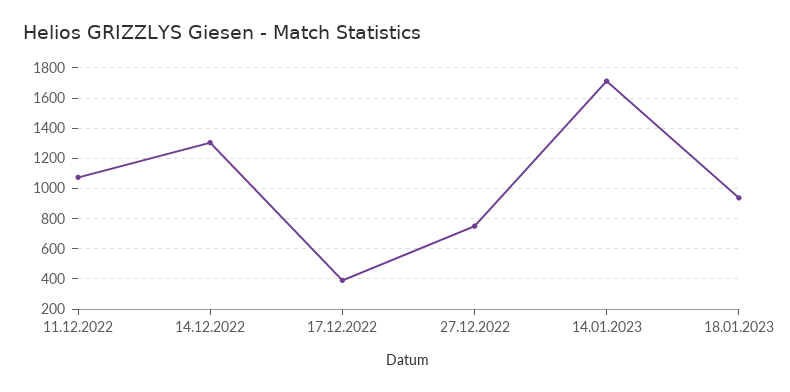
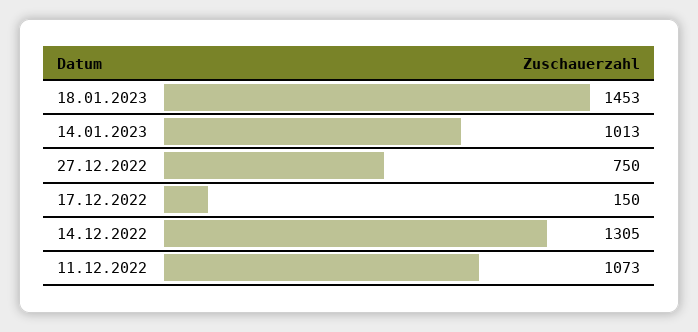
  {
    "11.12.2022": 1073,
    "14.12.2022": 1305,
-   "17.12.2022": 400,
+   "17.12.2022": 150,
    "27.12.2022": 750,
-   "14.01.2023": 1700,
+   "14.01.2023": 1013,
-   "18.01.2023": 950
+   "18.01.2023": 1453
  }

